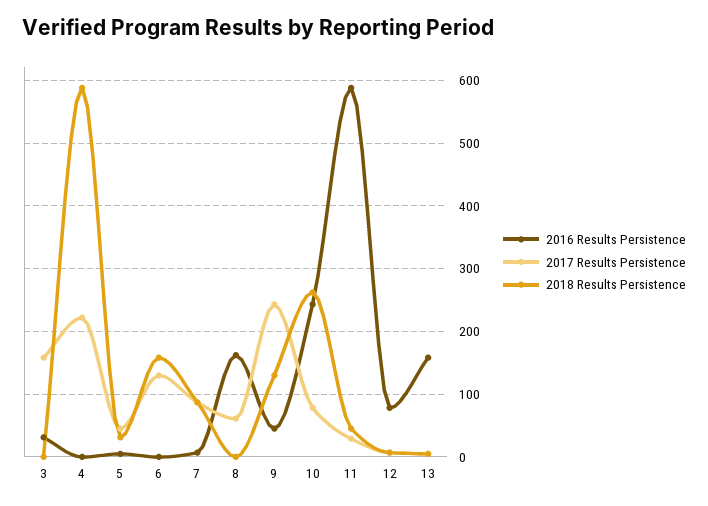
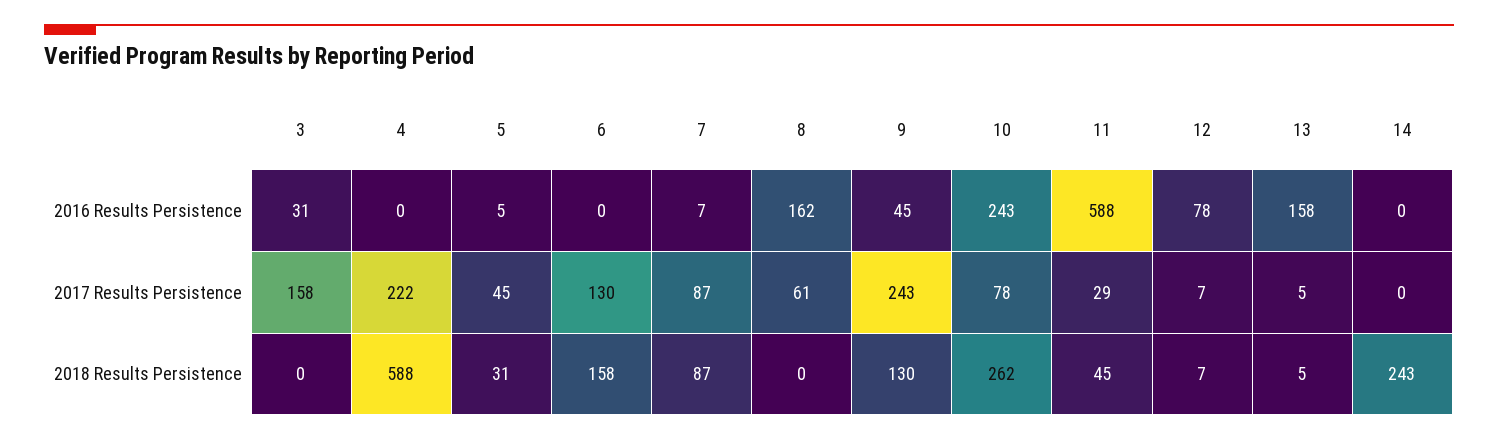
  {
    "2016 Results Persistence": {
      "3": 31,
      "4": 0,
      "5": 5,
      "6": 0,
      "7": 7,
      "8": 162,
      "9": 45,
      "10": 243,
      "11": 588,
      "12": 78,
-     "13": 158
+     "13": 158,
+     "14": 0
    },
    "2017 Results Persistence": {
      "3": 158,
      "4": 222,
      "5": 45,
      "6": 130,
      "7": 87,
      "8": 61,
      "9": 243,
      "10": 78,
      "11": 29,
      "12": 7,
-     "13": 5
+     "13": 5,
+     "14": 0
    },
    "2018 Results Persistence": {
      "3": 0,
      "4": 588,
      "5": 31,
      "6": 158,
      "7": 87,
      "8": 0,
      "9": 130,
      "10": 262,
      "11": 45,
      "12": 7,
-     "13": 5
+     "13": 5,
+     "14": 243
    }
  }

